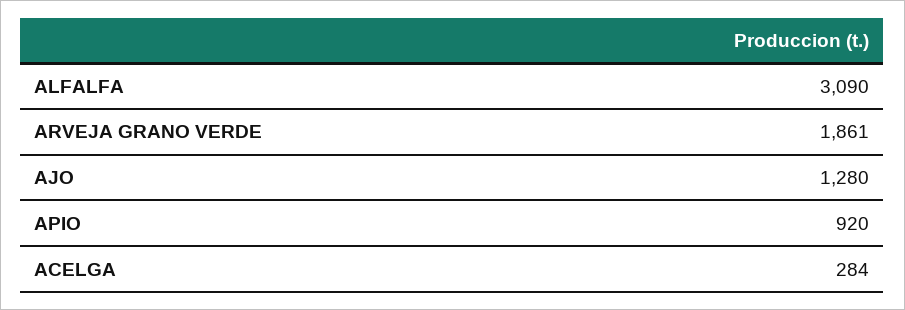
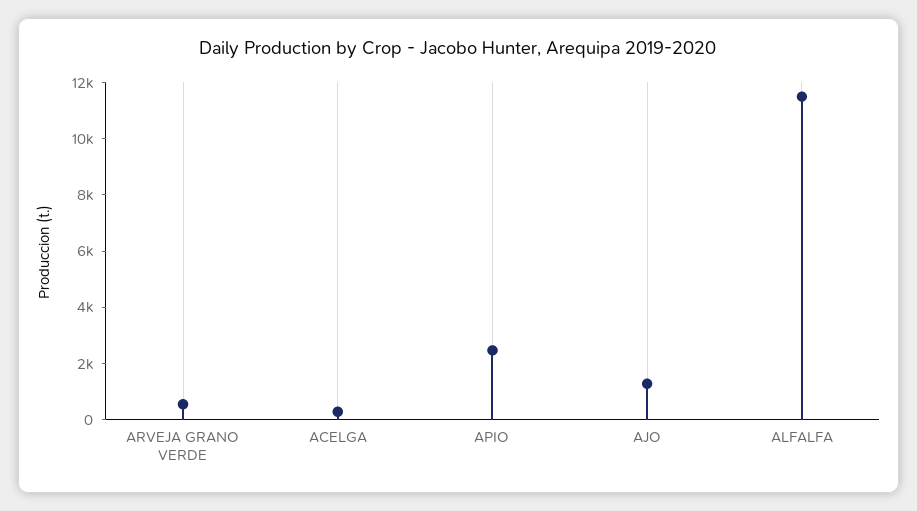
  {
-   "ALFALFA": 3090,
+   "ALFALFA": 11500,
-   "ARVEJA GRANO VERDE": 1861,
+   "ARVEJA GRANO VERDE": 500,
    "AJO": 1280,
-   "APIO": 920,
+   "APIO": 2500,
    "ACELGA": 284
  }

